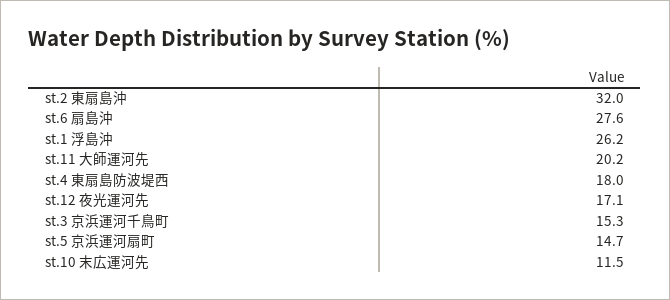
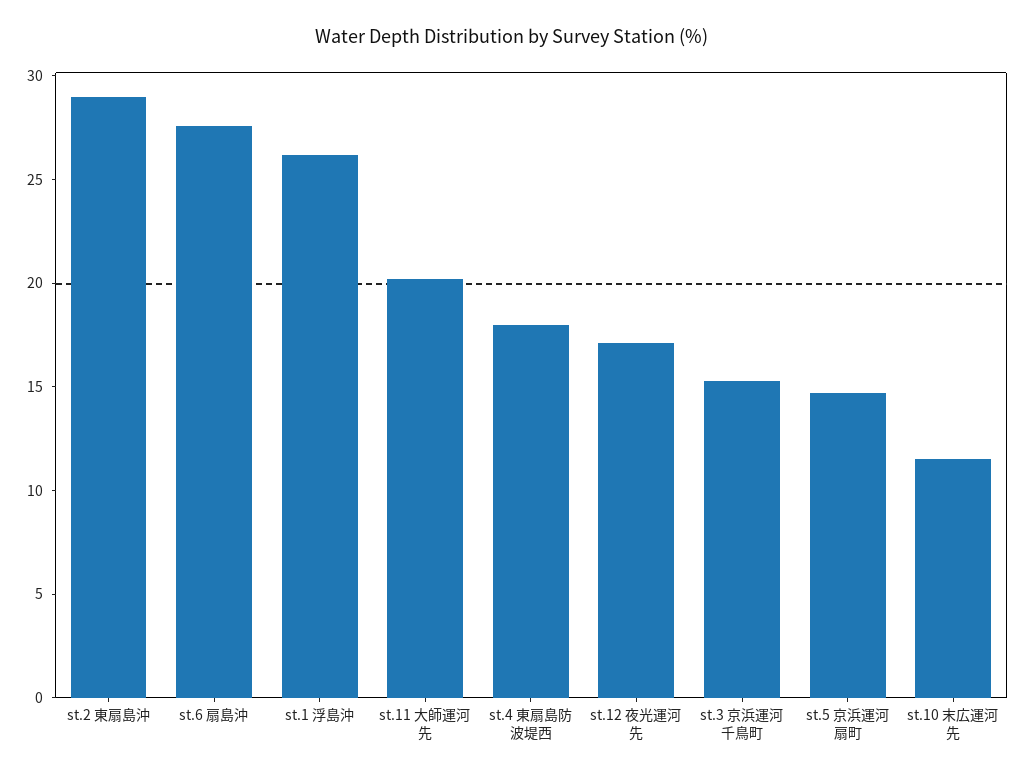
  {
-   "st.2 東扇島沖": 32,
+   "st.2 東扇島沖": 29,
    "st.6 扇島沖": 27.6,
    "st.1 浮島沖": 26.2,
    "st.11 大師運河先": 20.2,
    "st.4 東扇島防波堤西": 18,
    "st.12 夜光運河先": 17.1,
    "st.3 京浜運河千鳥町": 15.3,
    "st.5 京浜運河扇町": 14.7,
    "st.10 末広運河先": 11.5
  }

